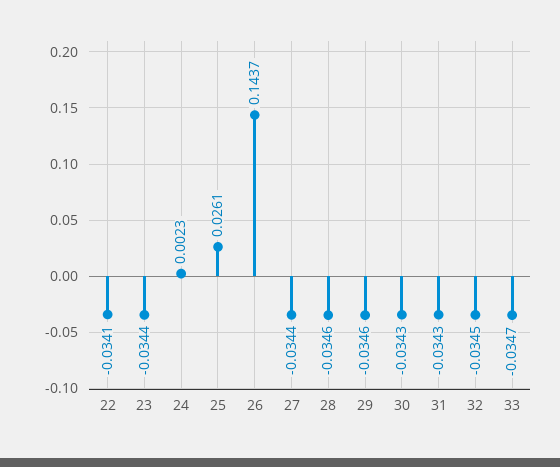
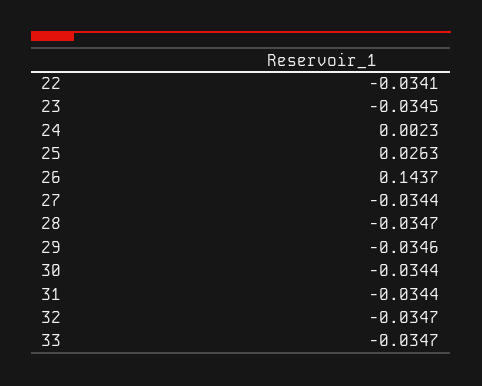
  {
    "22": -0.0341,
-   "23": -0.0344,
+   "23": -0.0345,
    "24": 0.0023,
-   "25": 0.0261,
+   "25": 0.0263,
    "26": 0.1437,
    "27": -0.0344,
-   "28": -0.0346,
+   "28": -0.0347,
    "29": -0.0346,
-   "30": -0.0343,
+   "30": -0.0344,
-   "31": -0.0343,
+   "31": -0.0344,
-   "32": -0.0345,
+   "32": -0.0347,
    "33": -0.0347
  }

